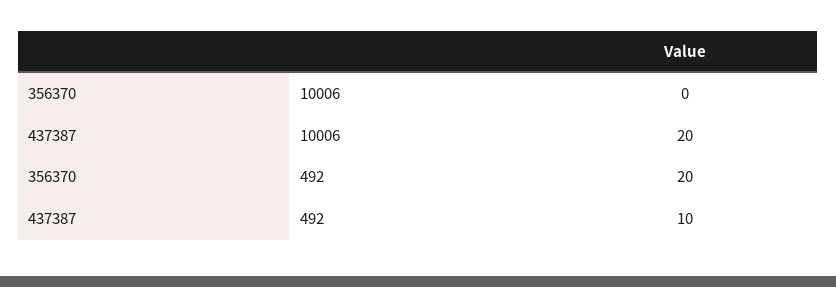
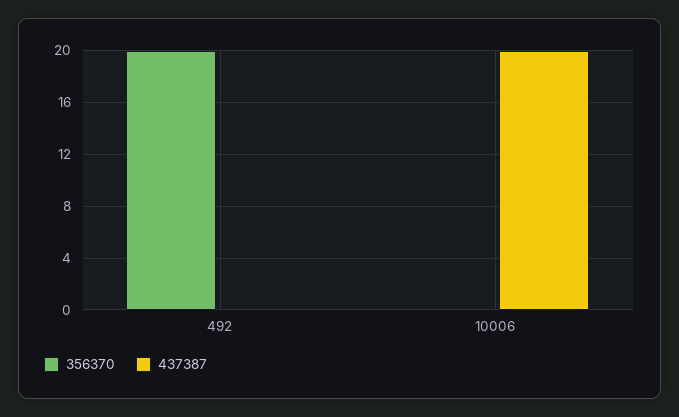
  {
    "356370": {
      "10006": 0,
      "492": 20
    },
    "437387": {
      "10006": 20,
-     "492": 10
+     "492": 0
    }
  }

